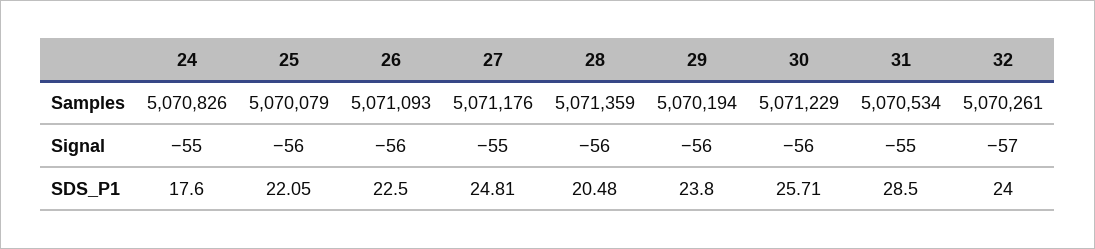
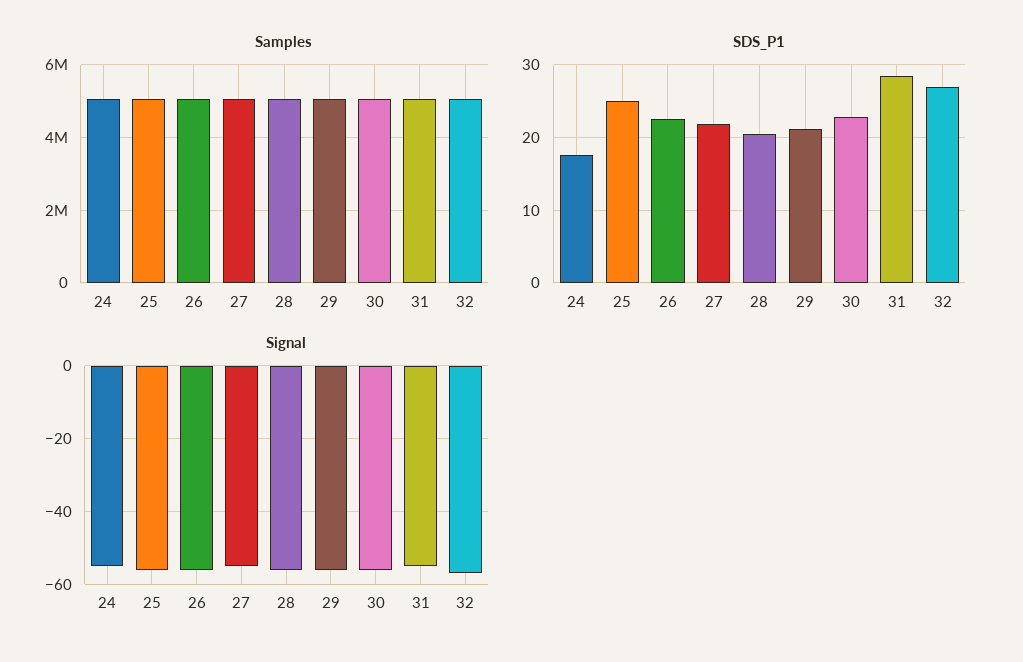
  {
    "Samples": {
      "24": 5070826,
      "25": 5070079,
      "26": 5071093,
      "27": 5071176,
      "28": 5071359,
      "29": 5070194,
      "30": 5071229,
      "31": 5070534,
      "32": 5070261
    },
    "Signal": {
      "24": -55,
      "25": -56,
      "26": -56,
      "27": -55,
      "28": -56,
      "29": -56,
      "30": -56,
      "31": -55,
      "32": -57
    },
    "SDS_P1": {
      "24": 17.6,
-     "25": 22.05,
+     "25": 25,
      "26": 22.5,
-     "27": 24.81,
+     "27": 22,
      "28": 20.48,
-     "29": 23.8,
+     "29": 21,
-     "30": 25.71,
+     "30": 23,
      "31": 28.5,
-     "32": 24
+     "32": 27
    }
  }

